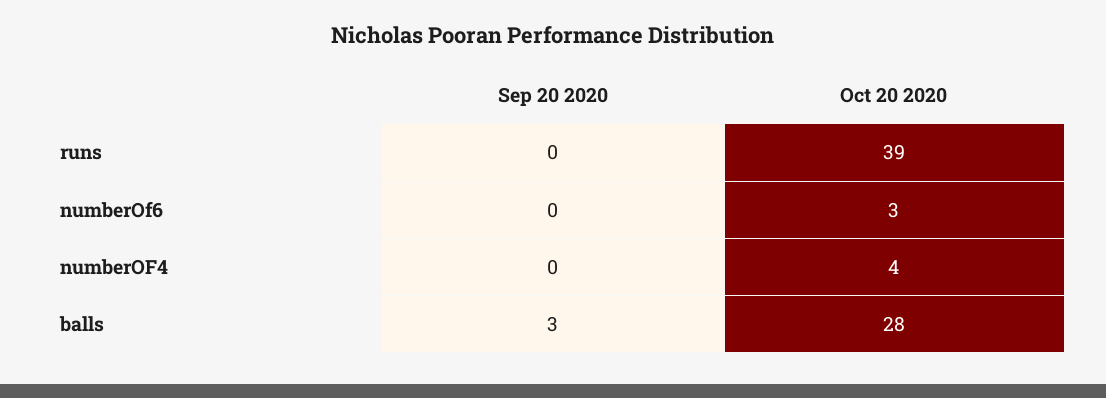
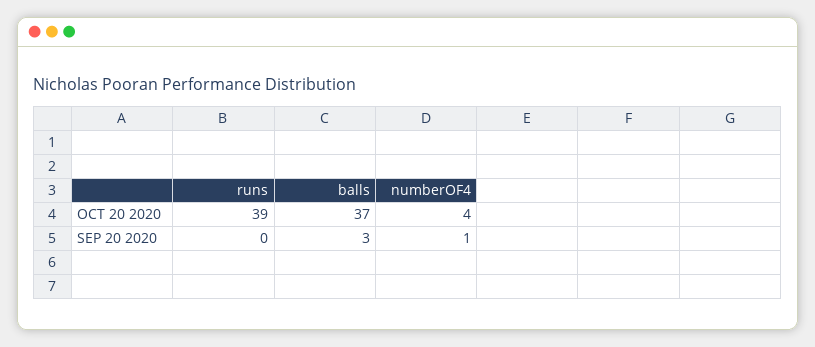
  {
    "Sep 20 2020": {
      "runs": 0,
-     "numberOf6": 0,
-     "numberOF4": 0,
+     "numberOF4": 1,
      "balls": 3
    },
    "Oct 20 2020": {
      "runs": 39,
-     "numberOf6": 3,
      "numberOF4": 4,
-     "balls": 28
+     "balls": 37
    }
  }

